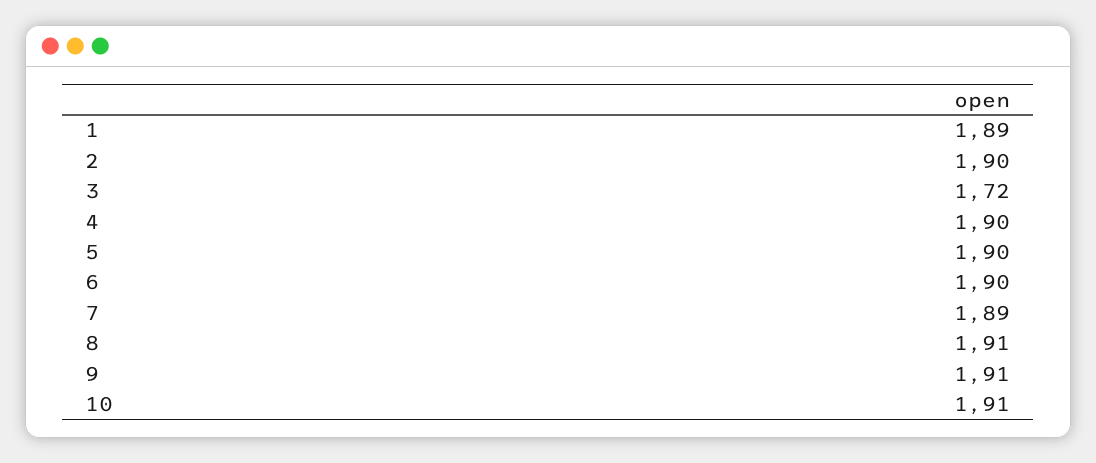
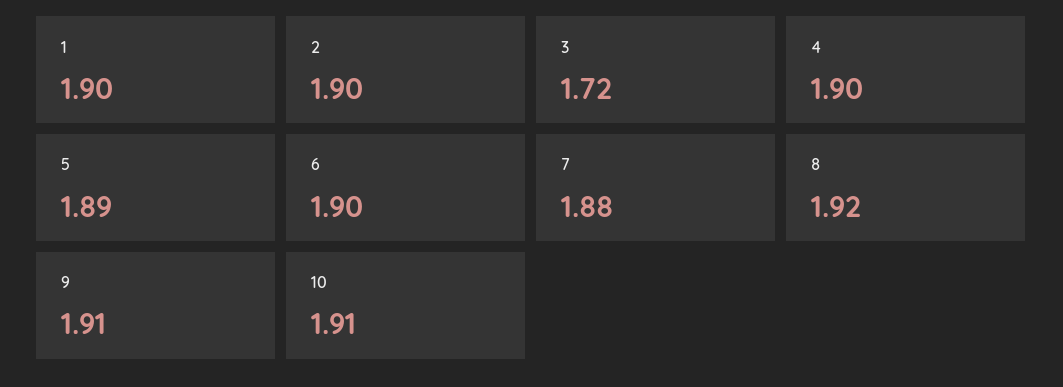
  {
-   "1": 1.89,
+   "1": 1.9,
    "2": 1.9,
    "3": 1.72,
    "4": 1.9,
-   "5": 1.9,
+   "5": 1.89,
    "6": 1.9,
-   "7": 1.89,
+   "7": 1.88,
-   "8": 1.91,
+   "8": 1.92,
    "9": 1.91,
    "10": 1.91
  }

